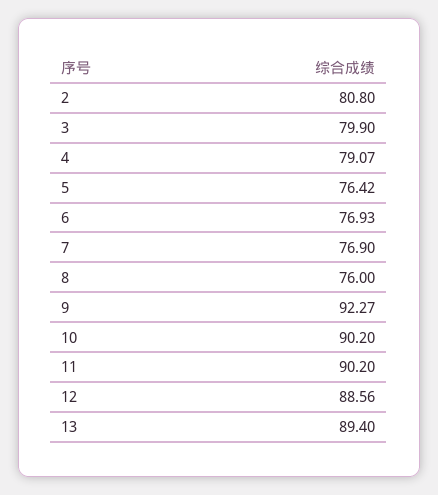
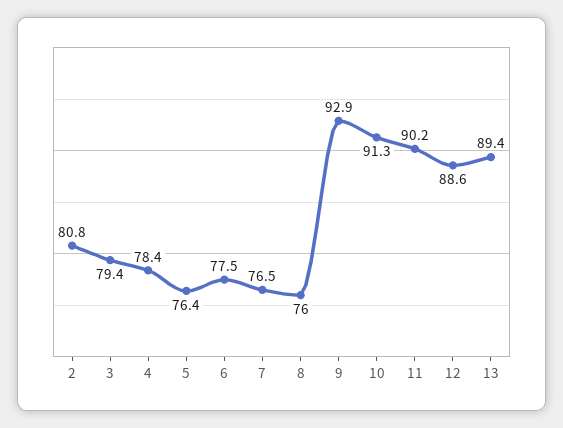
  {
    "2": 80.8,
-   "3": 79.9,
+   "3": 79.4,
-   "4": 79.07,
+   "4": 78.4,
    "5": 76.42,
-   "6": 76.93,
+   "6": 77.5,
-   "7": 76.9,
+   "7": 76.5,
    "8": 76,
-   "9": 92.27,
+   "9": 92.9,
-   "10": 90.2,
+   "10": 91.3,
    "11": 90.2,
    "12": 88.56,
    "13": 89.4
  }

